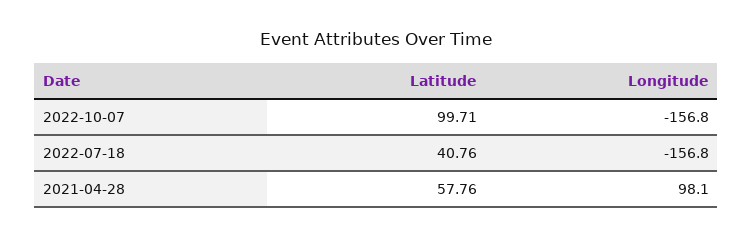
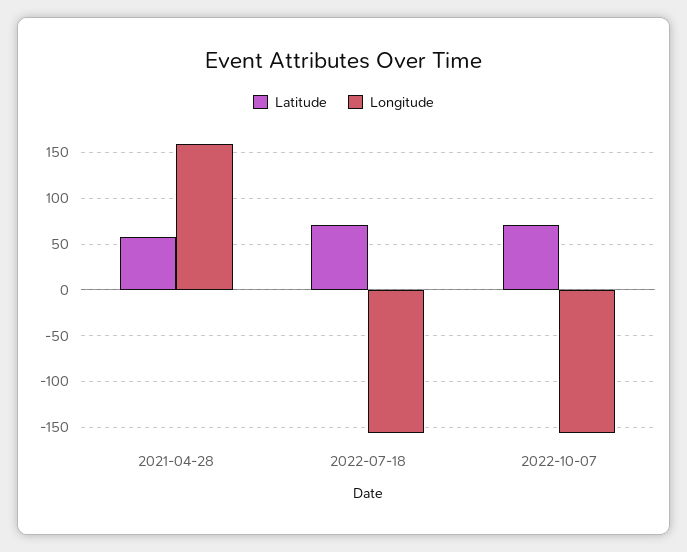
  {
    "Latitude": {
-     "2022-10-07": 99.71,
+     "2022-10-07": 70,
-     "2022-07-18": 40.76,
+     "2022-07-18": 70,
      "2021-04-28": 57.76
    },
    "Longitude": {
      "2022-10-07": -156.8,
      "2022-07-18": -156.8,
-     "2021-04-28": 98.1
+     "2021-04-28": 160
    }
  }

